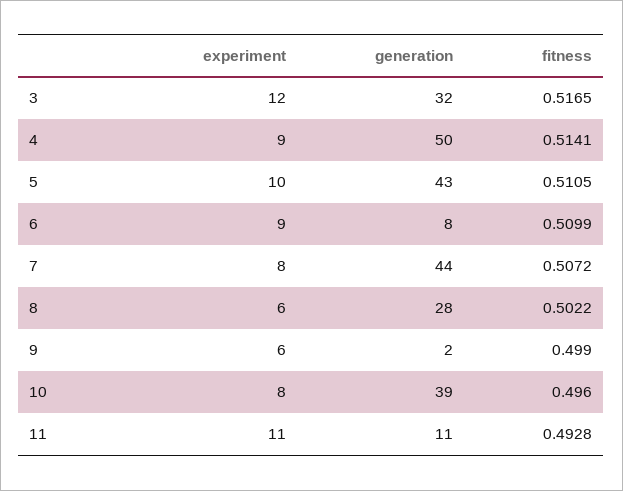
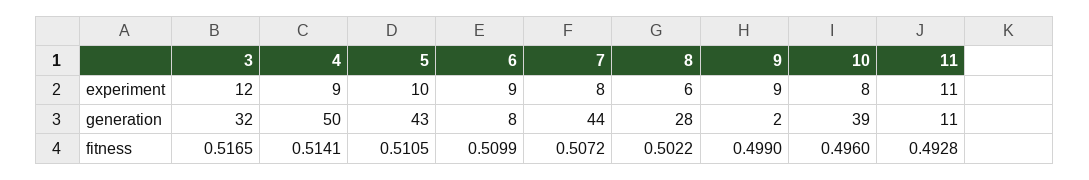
  {
    "experiment": {
      "3": 12,
      "4": 9,
      "5": 10,
      "6": 9,
      "7": 8,
      "8": 6,
-     "9": 6,
+     "9": 9,
      "10": 8,
      "11": 11
    },
    "generation": {
      "3": 32,
      "4": 50,
      "5": 43,
      "6": 8,
      "7": 44,
      "8": 28,
      "9": 2,
      "10": 39,
      "11": 11
    },
    "fitness": {
      "3": 0.5165,
      "4": 0.5141,
      "5": 0.5105,
      "6": 0.5099,
      "7": 0.5072,
      "8": 0.5022,
      "9": 0.499,
      "10": 0.496,
      "11": 0.4928
    }
  }

